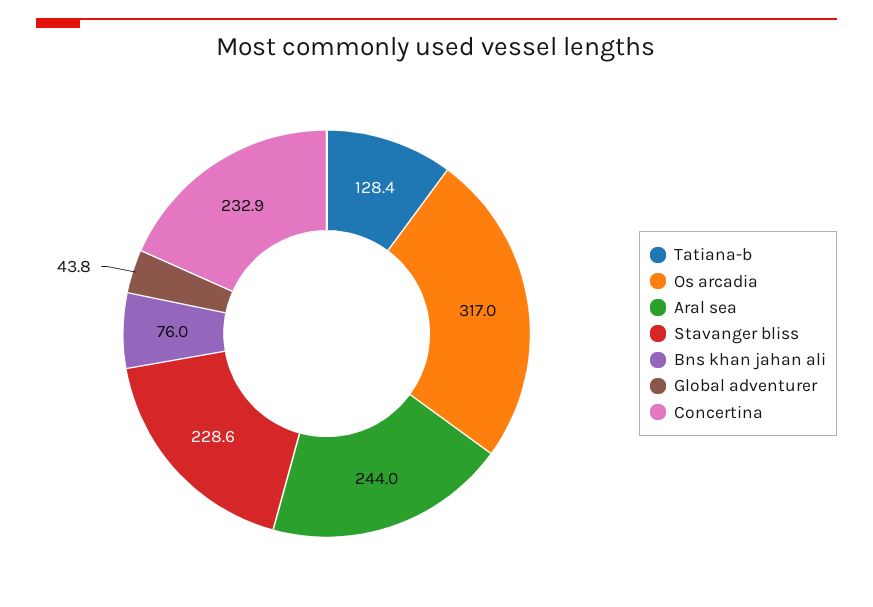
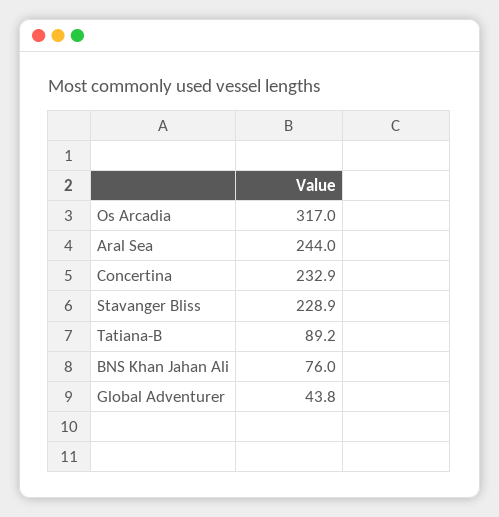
  {
-   "Tatiana-b": 128.4,
+   "Tatiana-b": 89.2,
    "Os arcadia": 317,
    "Aral sea": 244,
-   "Stavanger bliss": 228.6,
+   "Stavanger bliss": 228.9,
    "Bns khan jahan ali": 76,
    "Global adventurer": 43.8,
    "Concertina": 232.9
  }

